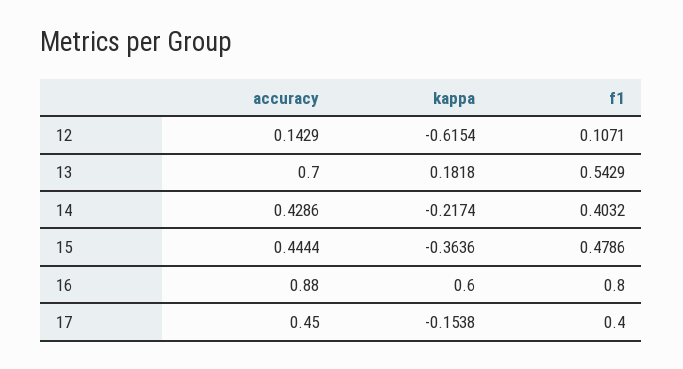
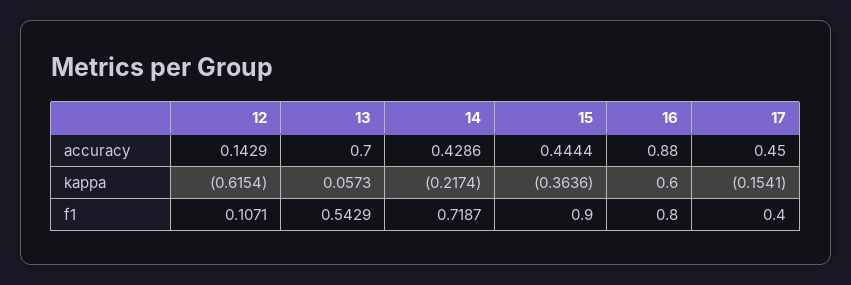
  {
    "accuracy": {
      "12": 0.1429,
      "13": 0.7,
      "14": 0.4286,
      "15": 0.4444,
      "16": 0.88,
      "17": 0.45
    },
    "kappa": {
      "12": -0.6154,
-     "13": 0.1818,
+     "13": 0.0573,
      "14": -0.2174,
      "15": -0.3636,
      "16": 0.6,
-     "17": -0.1538
+     "17": -0.1541
    },
    "f1": {
      "12": 0.1071,
      "13": 0.5429,
-     "14": 0.4032,
+     "14": 0.7187,
-     "15": 0.4786,
+     "15": 0.9,
      "16": 0.8,
      "17": 0.4
    }
  }

